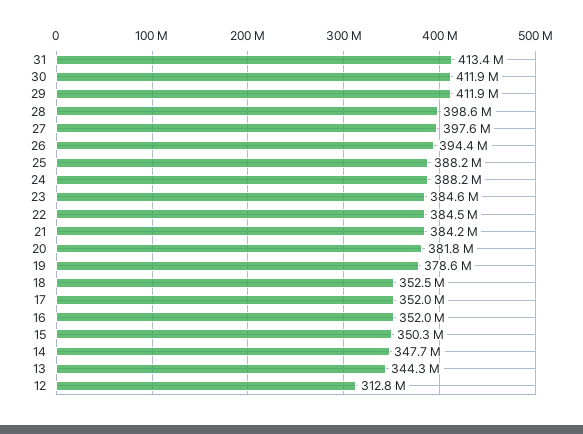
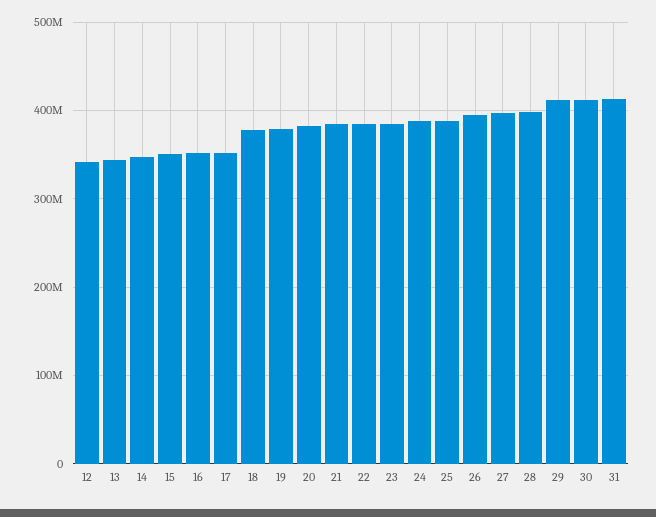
  {
    "31": 413400000,
    "30": 411900000,
    "29": 411900000,
    "28": 398600000,
    "27": 397600000,
    "26": 394400000,
    "25": 388200000,
    "24": 388200000,
    "23": 384600000,
    "22": 384500000,
    "21": 384200000,
    "20": 381800000,
    "19": 378600000,
-   "18": 352500000,
+   "18": 380000000,
    "17": 352000000,
    "16": 352000000,
    "15": 350300000,
    "14": 347700000,
    "13": 344300000,
-   "12": 312800000
+   "12": 340000000
  }

